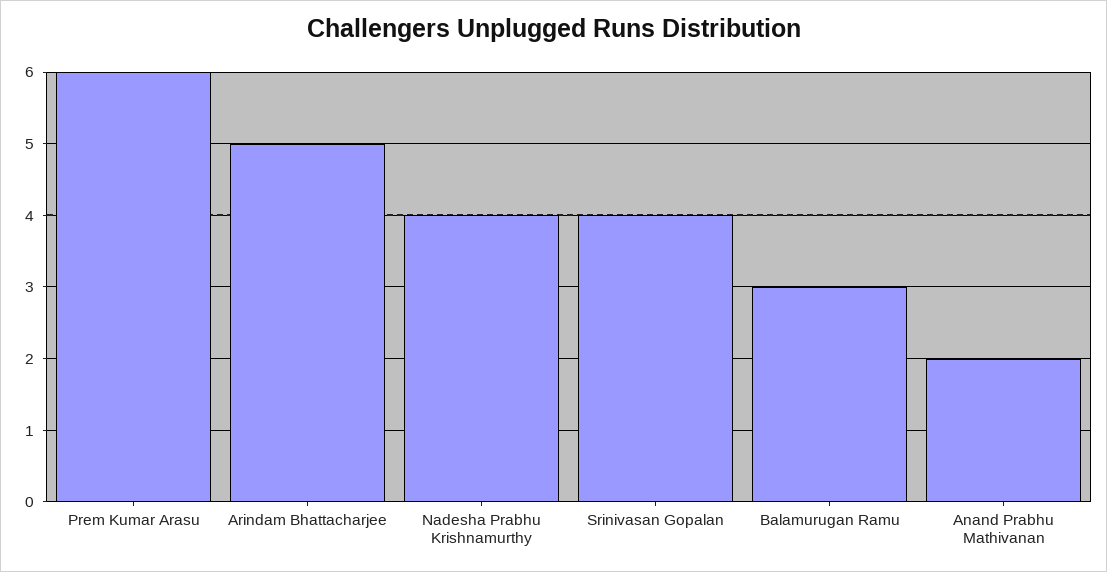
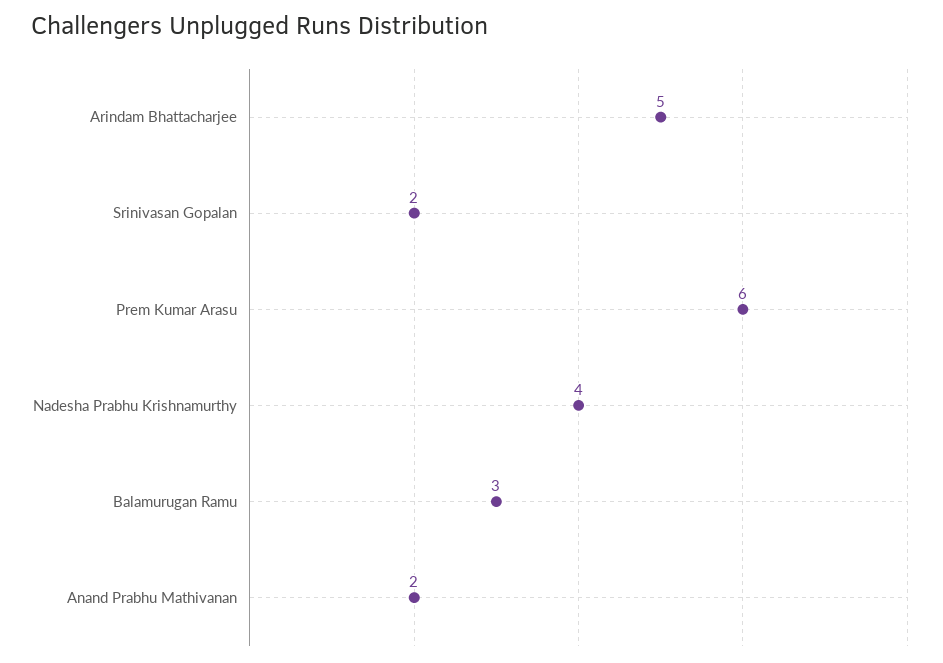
  {
    "Prem Kumar Arasu": 6,
    "Arindam Bhattacharjee": 5,
    "Nadesha Prabhu Krishnamurthy": 4,
-   "Srinivasan Gopalan": 4,
+   "Srinivasan Gopalan": 2,
    "Balamurugan Ramu": 3,
    "Anand Prabhu Mathivanan": 2
  }

